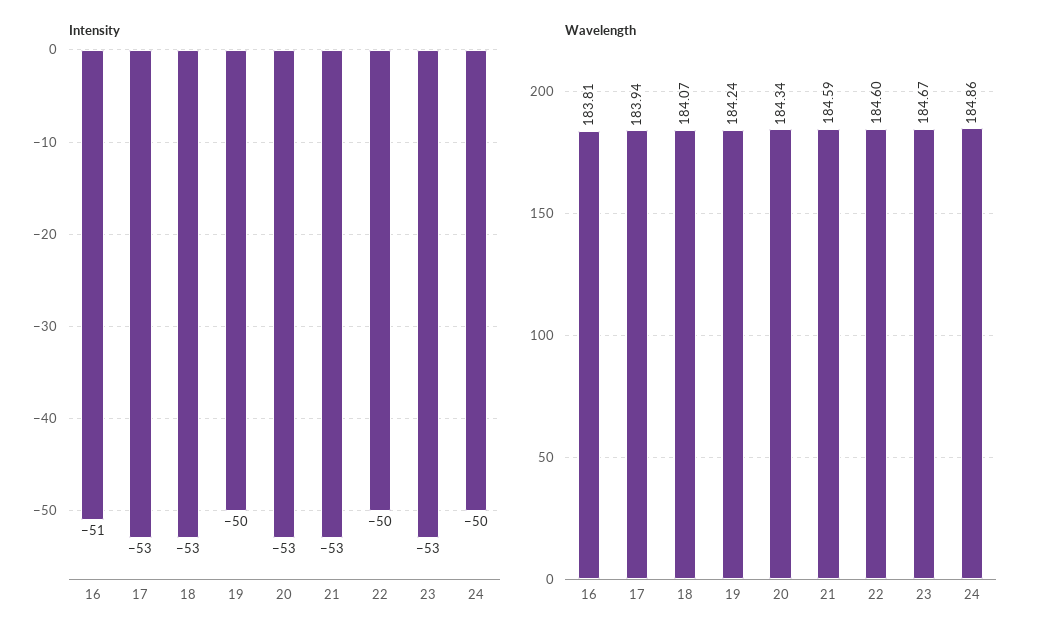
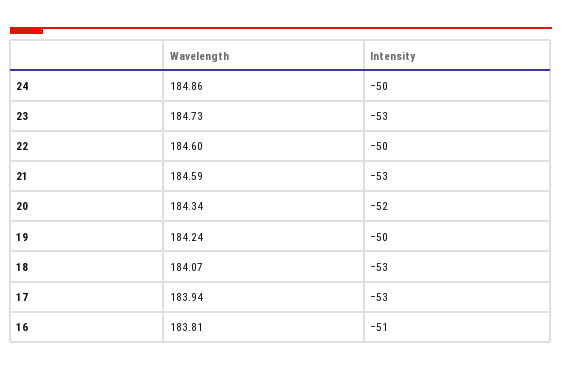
  {
    "Intensity": {
      "16": -51,
      "17": -53,
      "18": -53,
      "19": -50,
-     "20": -53,
+     "20": -52,
      "21": -53,
      "22": -50,
      "23": -53,
      "24": -50
    },
    "Wavelength": {
      "16": 183.81,
      "17": 183.94,
      "18": 184.07,
      "19": 184.24,
      "20": 184.34,
      "21": 184.59,
      "22": 184.6,
-     "23": 184.67,
+     "23": 184.73,
      "24": 184.86
    }
  }

